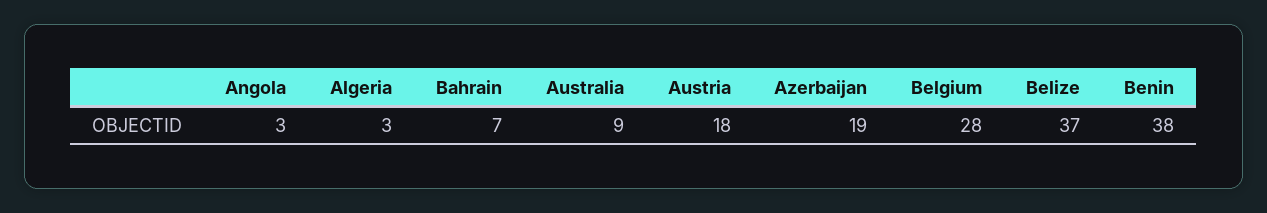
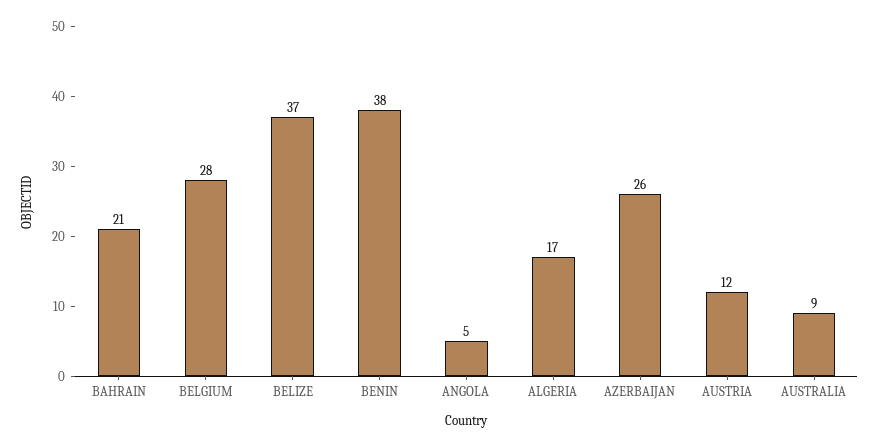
  {
-   "Angola": 3,
+   "Angola": 5,
-   "Algeria": 3,
+   "Algeria": 17,
-   "Bahrain": 7,
+   "Bahrain": 21,
    "Australia": 9,
-   "Austria": 18,
+   "Austria": 12,
-   "Azerbaijan": 19,
+   "Azerbaijan": 26,
    "Belgium": 28,
    "Belize": 37,
    "Benin": 38
  }

